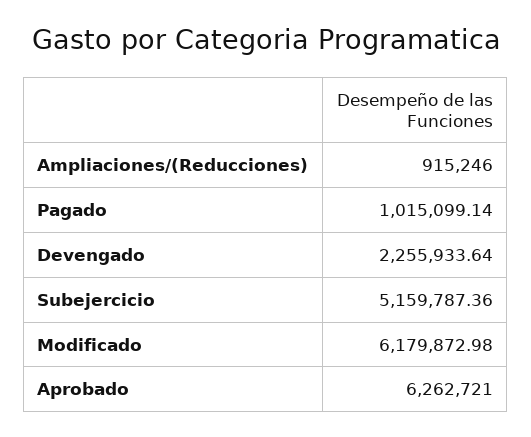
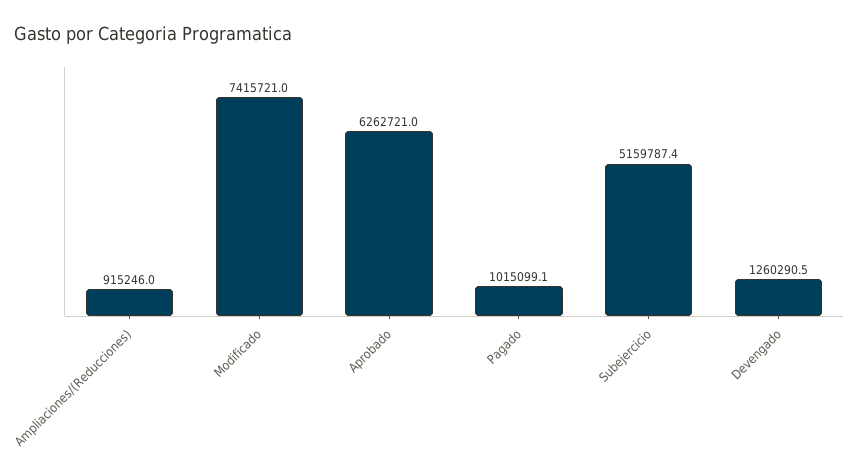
  {
    "Ampliaciones/(Reducciones)": 915246,
    "Pagado": 1015099.14,
-   "Devengado": 2255933.64,
+   "Devengado": 1260290.5,
    "Subejercicio": 5159787.36,
-   "Modificado": 6179872.98,
+   "Modificado": 7415721,
    "Aprobado": 6262721
  }

